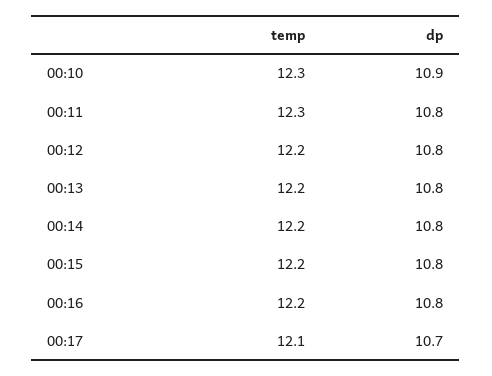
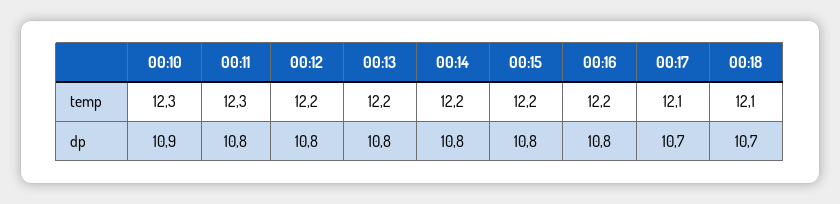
  {
    "temp": {
      "00:10": 12.3,
      "00:11": 12.3,
      "00:12": 12.2,
      "00:13": 12.2,
      "00:14": 12.2,
      "00:15": 12.2,
      "00:16": 12.2,
-     "00:17": 12.1
+     "00:17": 12.1,
+     "00:18": 12.1
    },
    "dp": {
      "00:10": 10.9,
      "00:11": 10.8,
      "00:12": 10.8,
      "00:13": 10.8,
      "00:14": 10.8,
      "00:15": 10.8,
      "00:16": 10.8,
-     "00:17": 10.7
+     "00:17": 10.7,
+     "00:18": 10.7
    }
  }

